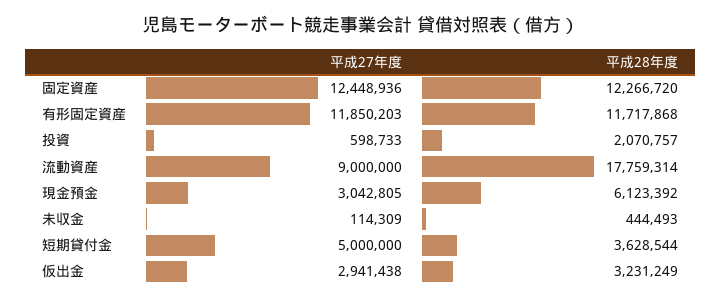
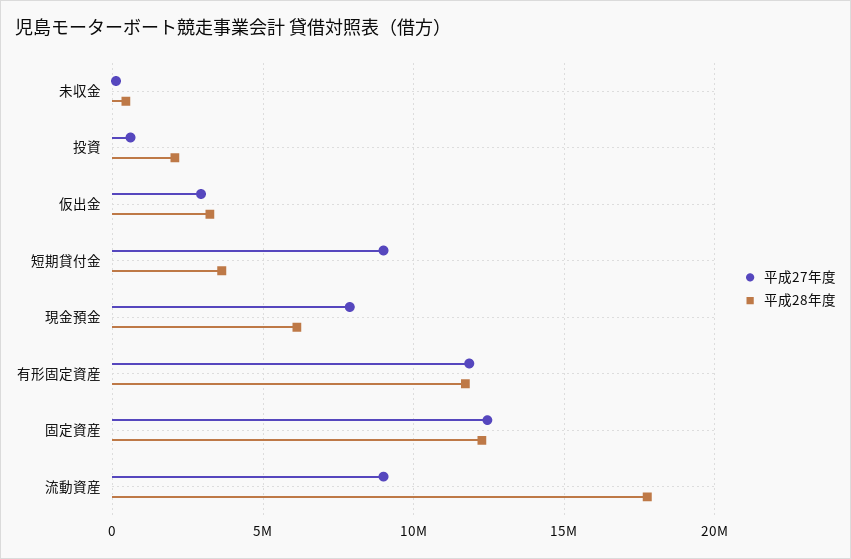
  {
    "平成27年度": {
      "固定資産": 12448936,
      "有形固定資産": 11850203,
      "投資": 598733,
      "流動資産": 9000000,
-     "現金預金": 3042805,
+     "現金預金": 8000000,
      "未収金": 114309,
-     "短期貸付金": 5000000,
+     "短期貸付金": 9000000,
      "仮出金": 2941438
    },
    "平成28年度": {
      "固定資産": 12266720,
      "有形固定資産": 11717868,
      "投資": 2070757,
      "流動資産": 17759314,
      "現金預金": 6123392,
      "未収金": 444493,
      "短期貸付金": 3628544,
      "仮出金": 3231249
    }
  }

